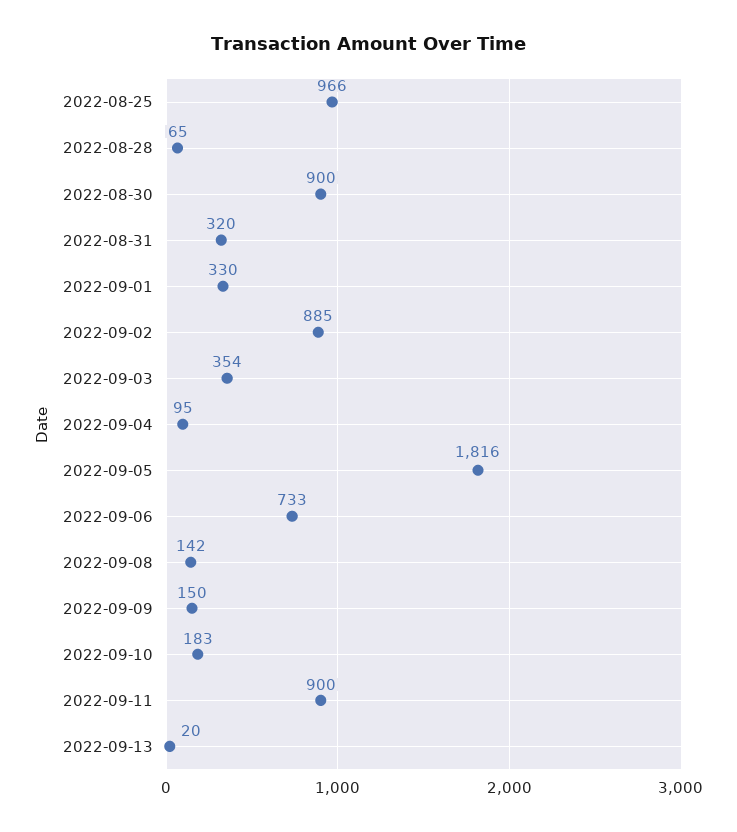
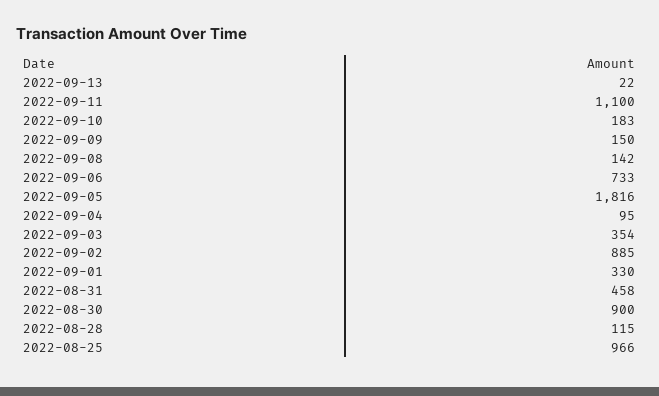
  {
    "2022-08-25": 966,
-   "2022-08-28": 65,
+   "2022-08-28": 115,
    "2022-08-30": 900,
-   "2022-08-31": 320,
+   "2022-08-31": 458,
    "2022-09-01": 330,
    "2022-09-02": 885,
    "2022-09-03": 354,
    "2022-09-04": 95,
    "2022-09-05": 1816,
    "2022-09-06": 733,
    "2022-09-08": 142,
    "2022-09-09": 150,
    "2022-09-10": 183,
-   "2022-09-11": 900,
+   "2022-09-11": 1100,
-   "2022-09-13": 20
+   "2022-09-13": 22
  }

